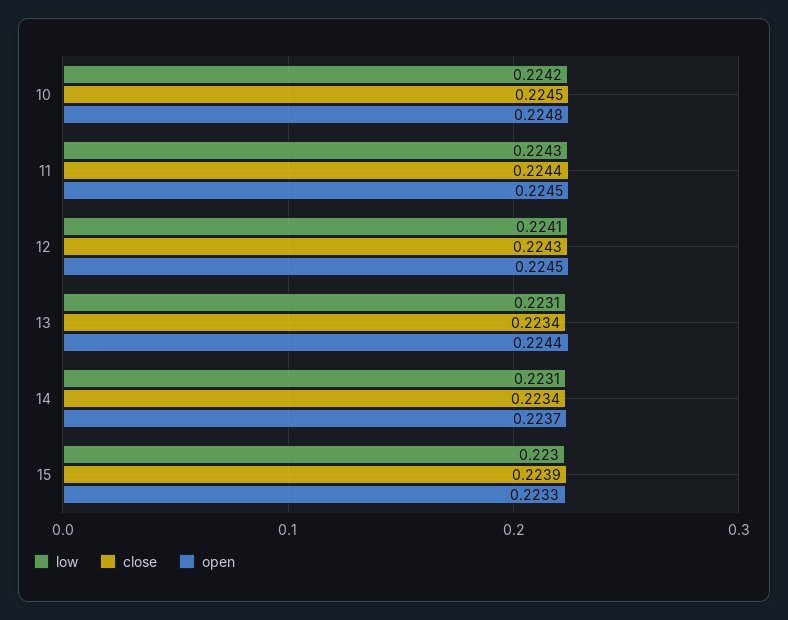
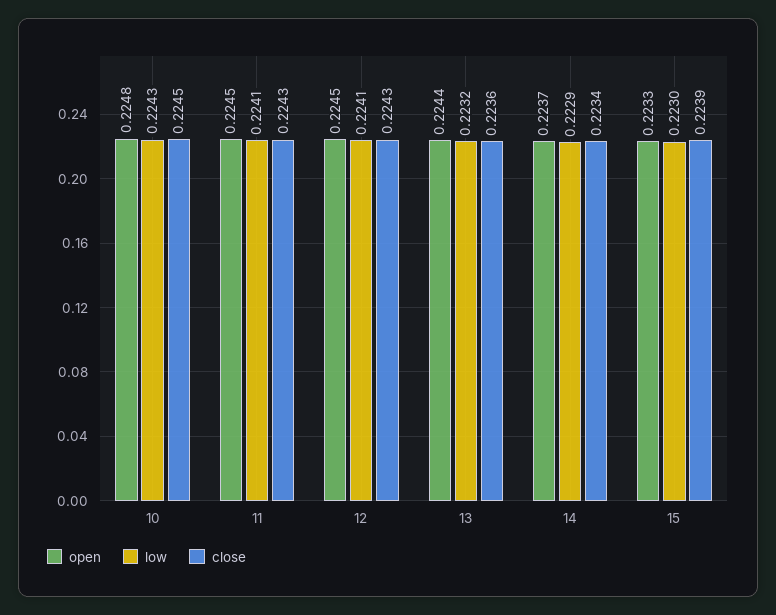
  {
    "low": {
-     "10": 0.2242,
+     "10": 0.2243,
-     "11": 0.2243,
+     "11": 0.2241,
      "12": 0.2241,
-     "13": 0.2231,
+     "13": 0.2232,
-     "14": 0.2231,
+     "14": 0.2229,
      "15": 0.223
    },
    "close": {
      "10": 0.2245,
-     "11": 0.2244,
+     "11": 0.2243,
      "12": 0.2243,
-     "13": 0.2234,
+     "13": 0.2236,
      "14": 0.2234,
      "15": 0.2239
    },
    "open": {
      "10": 0.2248,
      "11": 0.2245,
      "12": 0.2245,
      "13": 0.2244,
      "14": 0.2237,
      "15": 0.2233
    }
  }

